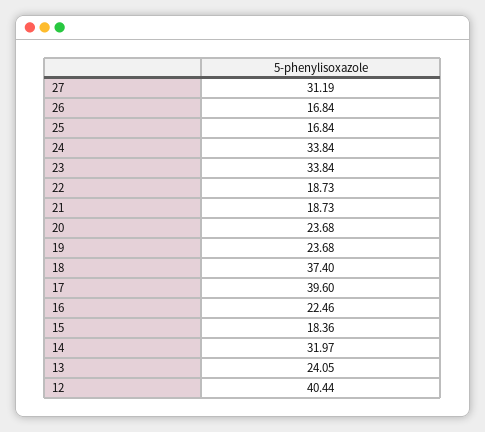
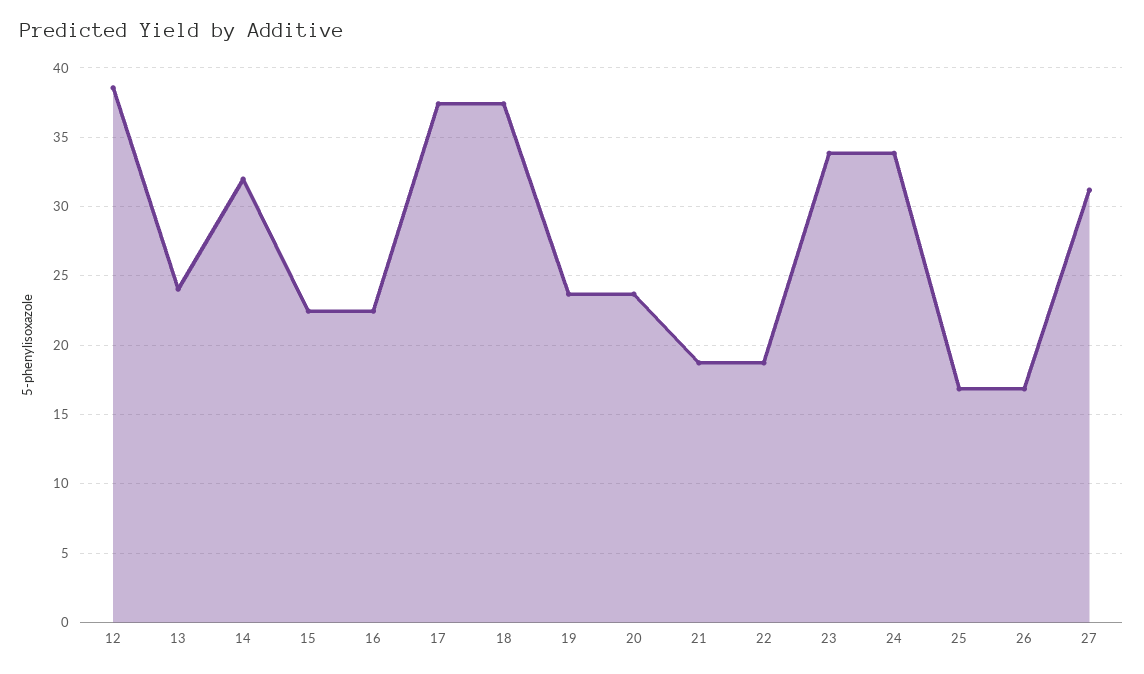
  {
    "27": 31.19,
    "26": 16.84,
    "25": 16.84,
    "24": 33.84,
    "23": 33.84,
    "22": 18.73,
    "21": 18.73,
    "20": 23.68,
    "19": 23.68,
    "18": 37.4,
-   "17": 39.6,
+   "17": 37.5,
    "16": 22.46,
-   "15": 18.36,
+   "15": 22.5,
    "14": 31.97,
    "13": 24.05,
-   "12": 40.44
+   "12": 38.5
  }

